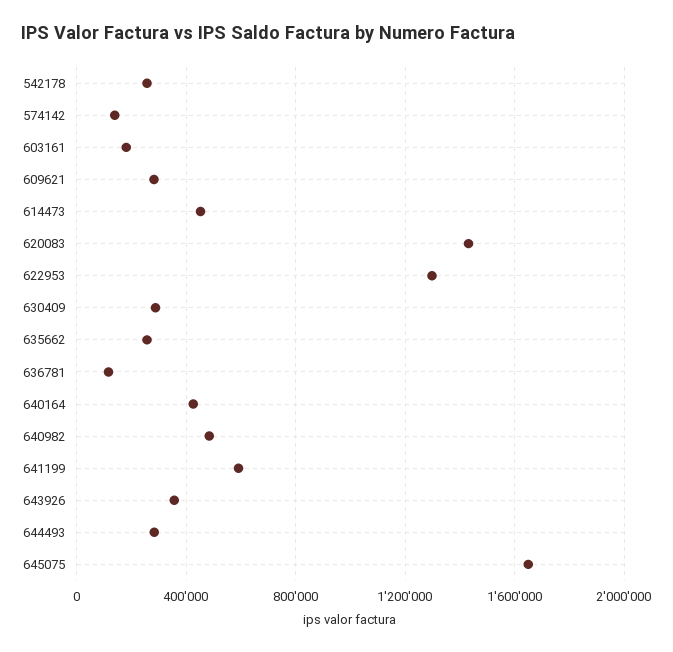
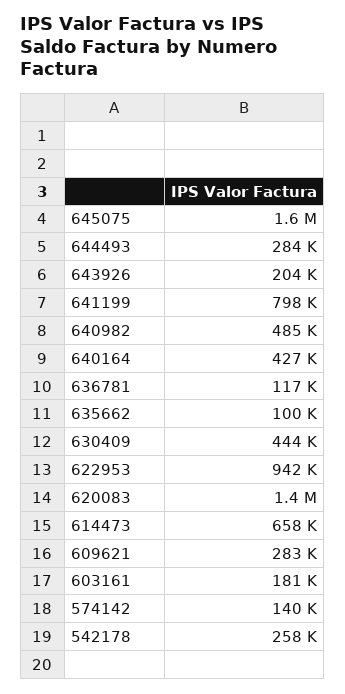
  {
    "542178": 258000,
    "574142": 140000,
    "603161": 181000,
    "609621": 283000,
-   "614473": 450000,
+   "614473": 658000,
    "620083": 1400000,
-   "622953": 1300000,
+   "622953": 942000,
-   "630409": 300000,
+   "630409": 444000,
-   "635662": 250000,
+   "635662": 100000,
    "636781": 117000,
    "640164": 427000,
    "640982": 485000,
-   "641199": 600000,
+   "641199": 798000,
-   "643926": 350000,
+   "643926": 204000,
    "644493": 284000,
    "645075": 1600000
  }

